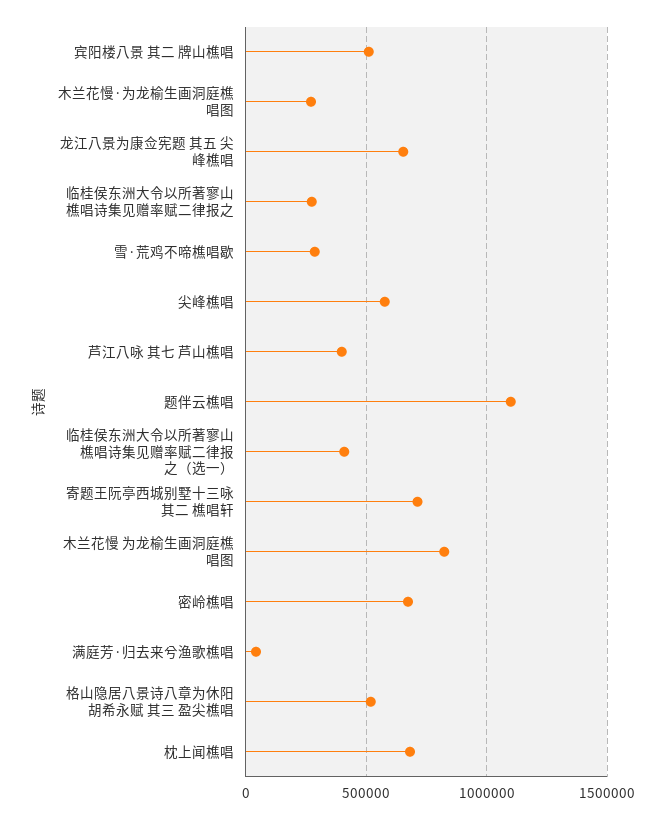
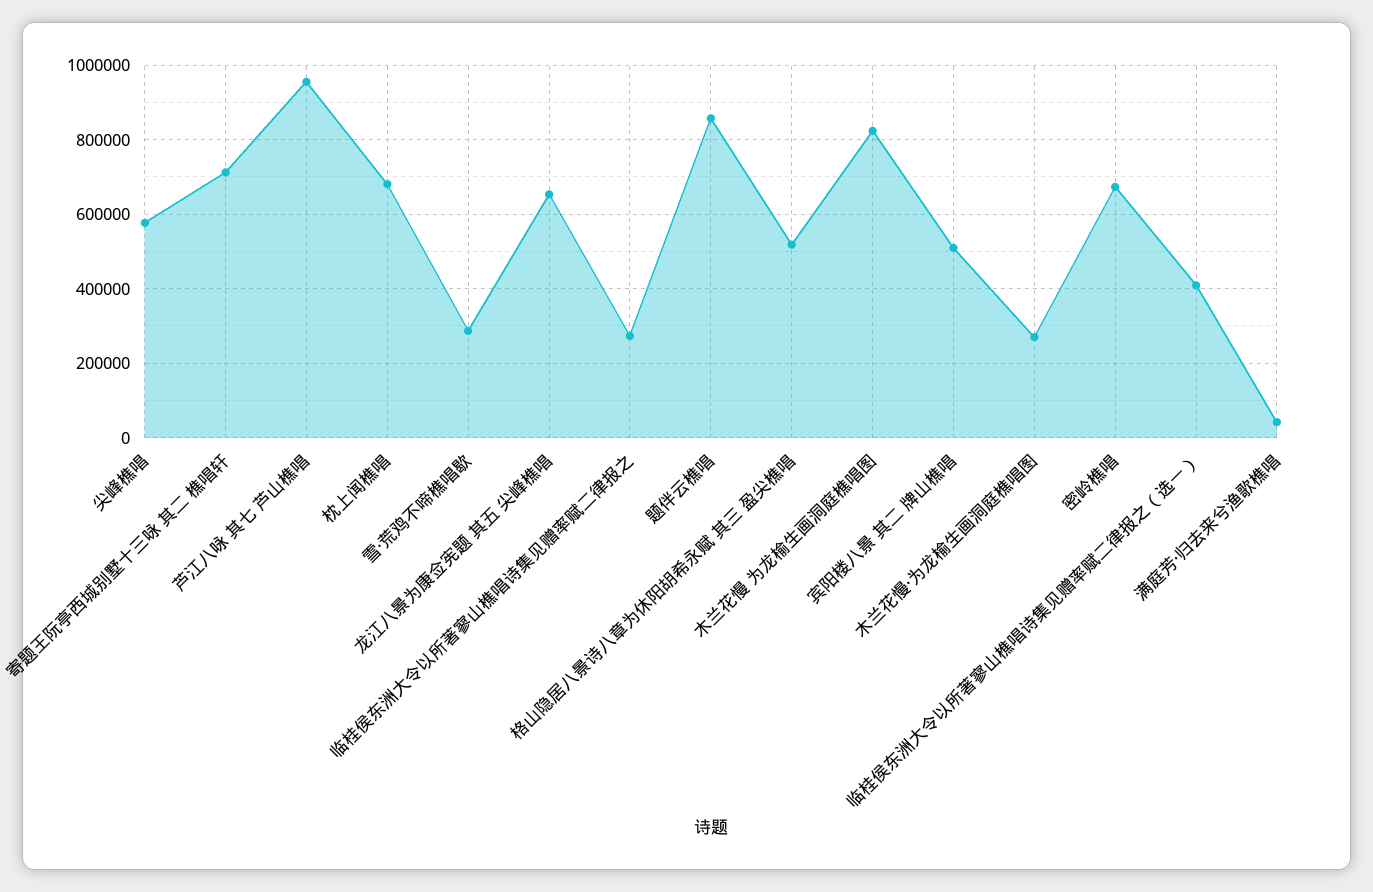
  {
    "宾阳楼八景 其二 牌山樵唱": 500000,
    "木兰花慢·为龙榆生画洞庭樵唱图": 280000,
    "龙江八景为康佥宪题 其五 尖峰樵唱": 660000,
    "临桂侯东洲大令以所著寥山樵唱诗集见赠率赋二律报之": 280000,
    "雪·荒鸡不啼樵唱歇": 280000,
    "尖峰樵唱": 580000,
-   "芦江八咏 其七 芦山樵唱": 400000,
+   "芦江八咏 其七 芦山樵唱": 960000,
-   "题伴云樵唱": 1100000,
+   "题伴云樵唱": 860000,
    "临桂侯东洲大令以所著寥山樵唱诗集见赠率赋二律报之（选一）": 400000,
    "寄题王阮亭西城别墅十三咏 其二 樵唱轩": 720000,
    "木兰花慢 为龙榆生画洞庭樵唱图": 820000,
    "密岭樵唱": 680000,
    "满庭芳·归去来兮渔歌樵唱": 40000,
    "格山隐居八景诗八章为休阳胡希永赋 其三 盈尖樵唱": 520000,
    "枕上闻樵唱": 680000
  }

